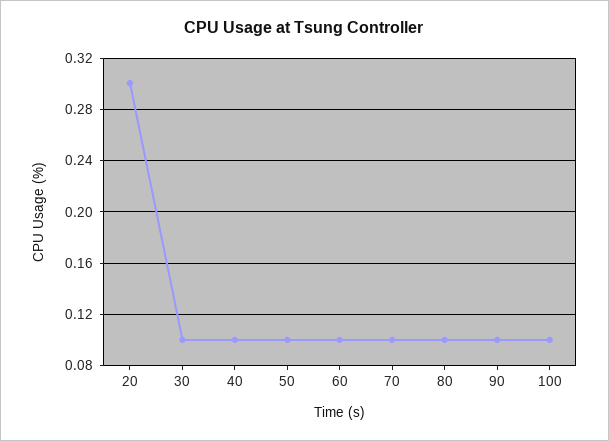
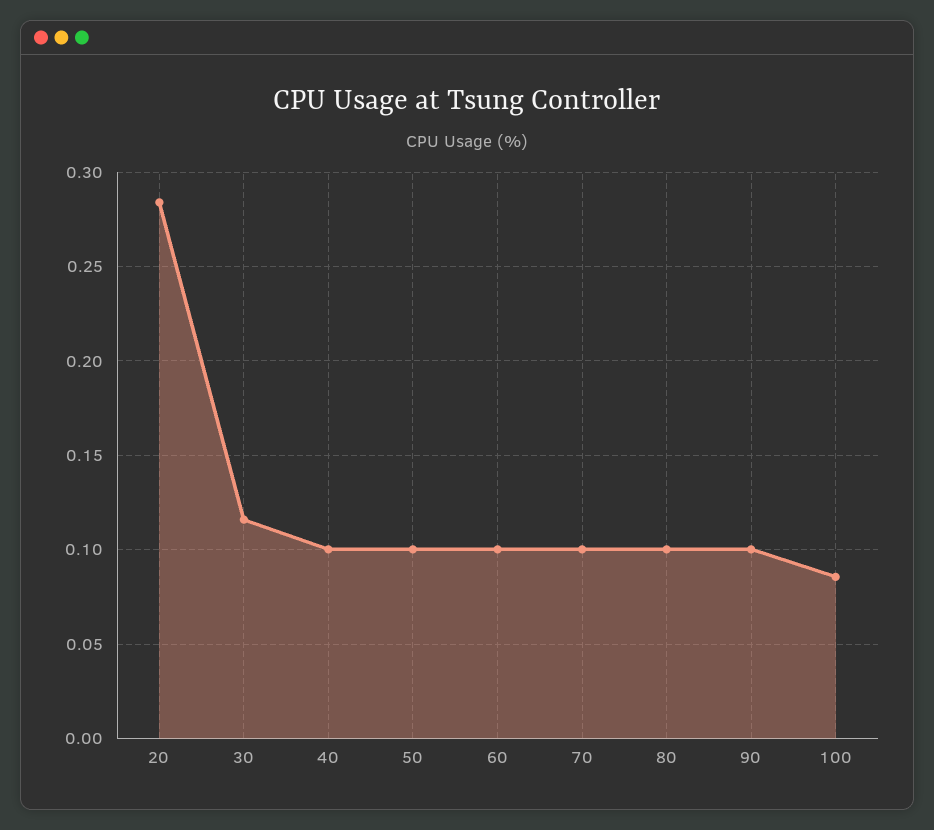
  {
-   "20": 0.3,
+   "20": 0.285,
-   "30": 0.1,
+   "30": 0.115,
    "40": 0.1,
    "50": 0.1,
    "60": 0.1,
    "70": 0.1,
    "80": 0.1,
    "90": 0.1,
-   "100": 0.1
+   "100": 0.085
  }

